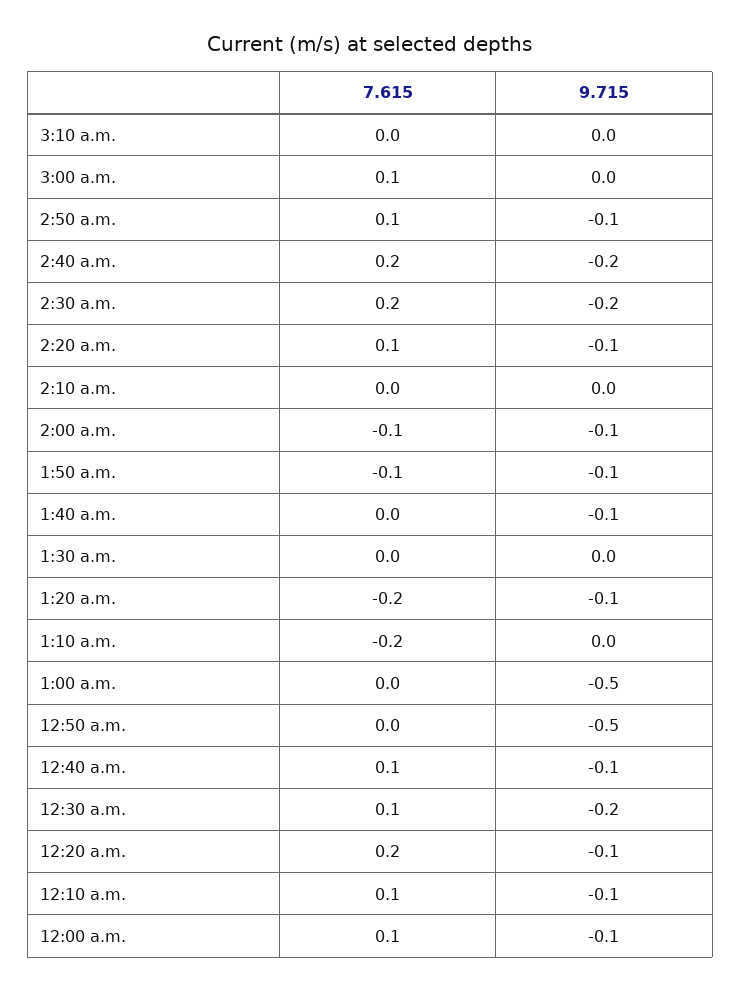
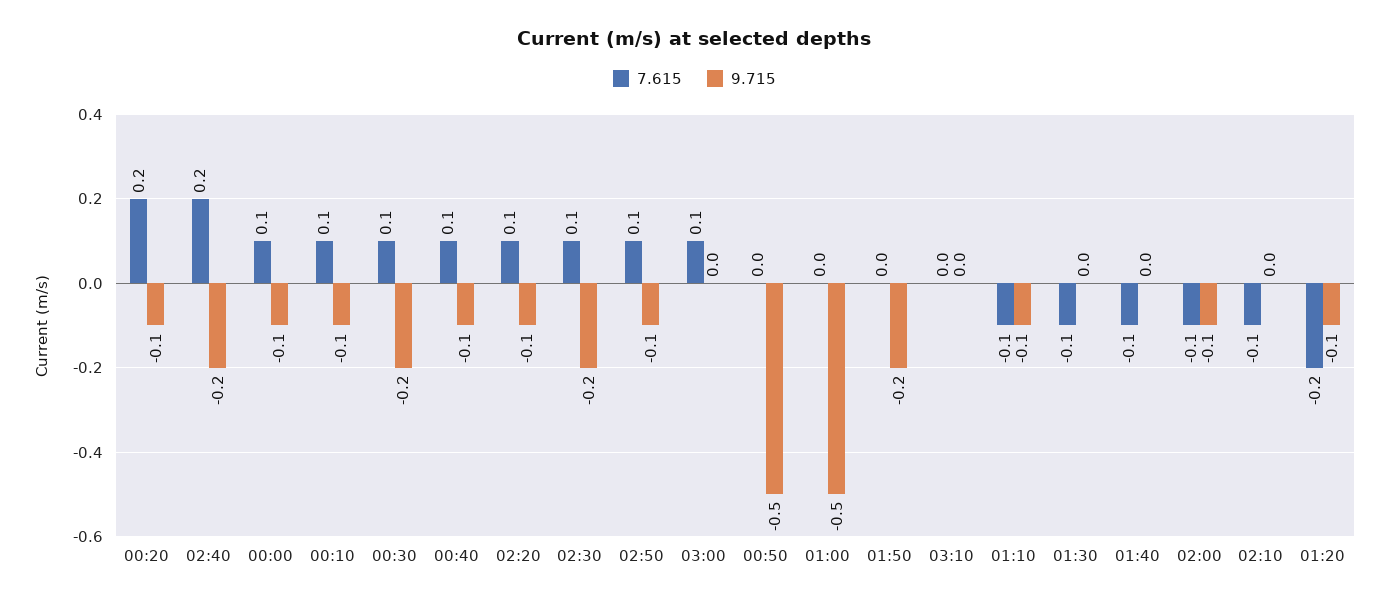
  {
    "7.615": {
      "3:10 a.m.": 0,
      "3:00 a.m.": 0.1,
      "2:50 a.m.": 0.1,
      "2:40 a.m.": 0.2,
-     "2:30 a.m.": 0.2,
+     "2:30 a.m.": 0.1,
      "2:20 a.m.": 0.1,
-     "2:10 a.m.": 0,
+     "2:10 a.m.": -0.1,
      "2:00 a.m.": -0.1,
-     "1:50 a.m.": -0.1,
+     "1:50 a.m.": 0,
-     "1:40 a.m.": 0,
+     "1:40 a.m.": -0.1,
-     "1:30 a.m.": 0,
+     "1:30 a.m.": -0.1,
      "1:20 a.m.": -0.2,
-     "1:10 a.m.": -0.2,
+     "1:10 a.m.": -0.1,
      "1:00 a.m.": 0,
      "12:50 a.m.": 0,
      "12:40 a.m.": 0.1,
      "12:30 a.m.": 0.1,
      "12:20 a.m.": 0.2,
      "12:10 a.m.": 0.1,
      "12:00 a.m.": 0.1
    },
    "9.715": {
      "3:10 a.m.": 0,
      "3:00 a.m.": 0,
      "2:50 a.m.": -0.1,
      "2:40 a.m.": -0.2,
      "2:30 a.m.": -0.2,
      "2:20 a.m.": -0.1,
      "2:10 a.m.": 0,
      "2:00 a.m.": -0.1,
-     "1:50 a.m.": -0.1,
+     "1:50 a.m.": -0.2,
-     "1:40 a.m.": -0.1,
+     "1:40 a.m.": 0,
      "1:30 a.m.": 0,
      "1:20 a.m.": -0.1,
-     "1:10 a.m.": 0,
+     "1:10 a.m.": -0.1,
      "1:00 a.m.": -0.5,
      "12:50 a.m.": -0.5,
      "12:40 a.m.": -0.1,
      "12:30 a.m.": -0.2,
      "12:20 a.m.": -0.1,
      "12:10 a.m.": -0.1,
      "12:00 a.m.": -0.1
    }
  }

